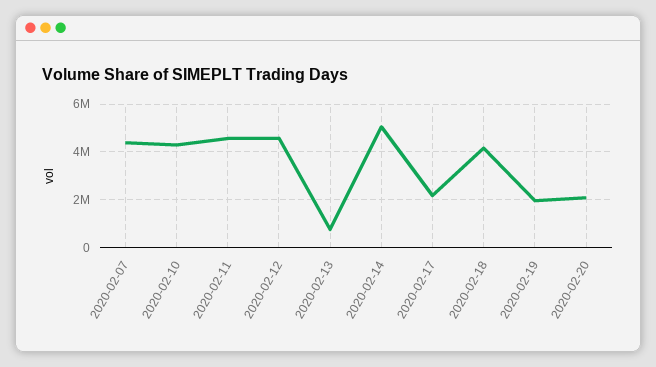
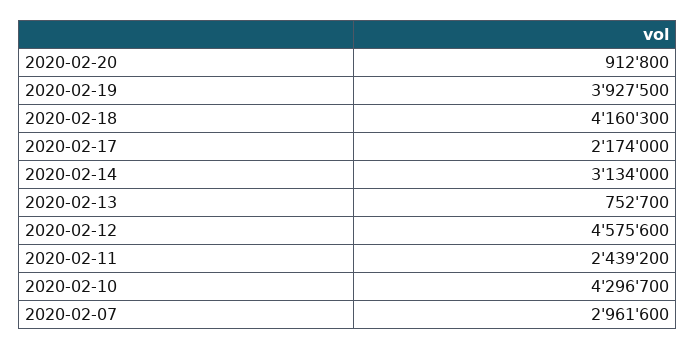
  {
-   "2020-02-07": 4500000,
+   "2020-02-07": 2961600,
    "2020-02-10": 4296700,
-   "2020-02-11": 4500000,
+   "2020-02-11": 2439200,
    "2020-02-12": 4575600,
    "2020-02-13": 752700,
-   "2020-02-14": 5000000,
+   "2020-02-14": 3134000,
    "2020-02-17": 2174000,
    "2020-02-18": 4160300,
-   "2020-02-19": 2000000,
+   "2020-02-19": 3927500,
-   "2020-02-20": 2000000
+   "2020-02-20": 912800
  }

